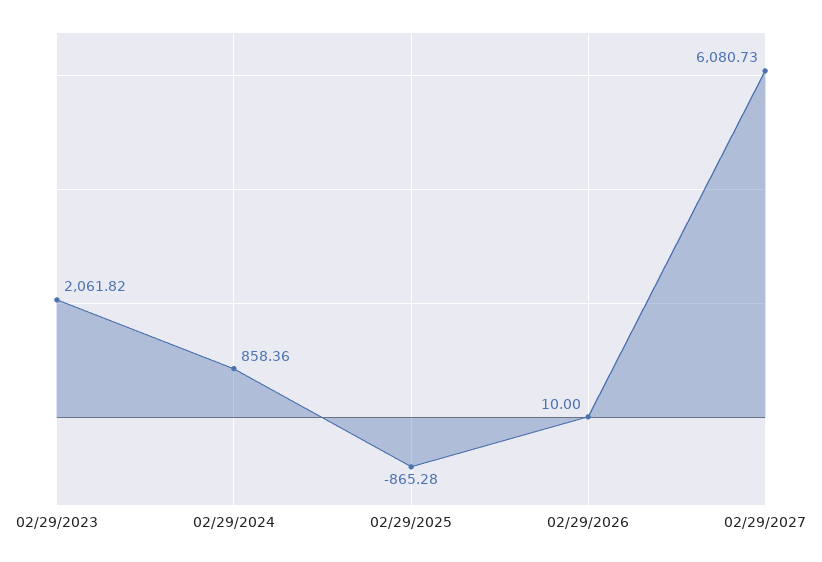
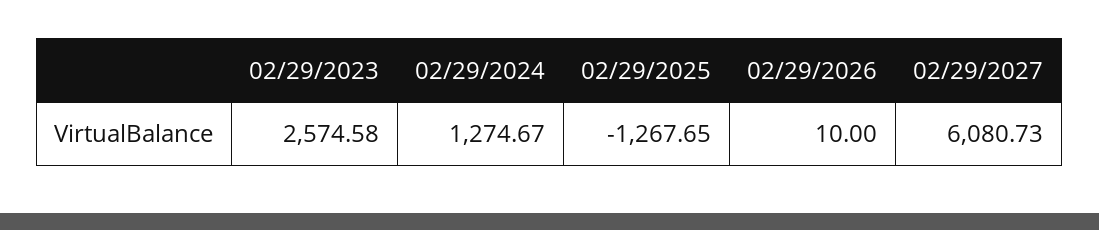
  {
-   "02/29/2023": 2061.82,
+   "02/29/2023": 2574.58,
-   "02/29/2024": 858.36,
+   "02/29/2024": 1274.67,
-   "02/29/2025": -865.28,
+   "02/29/2025": -1267.65,
    "02/29/2026": 10,
    "02/29/2027": 6080.73
  }

